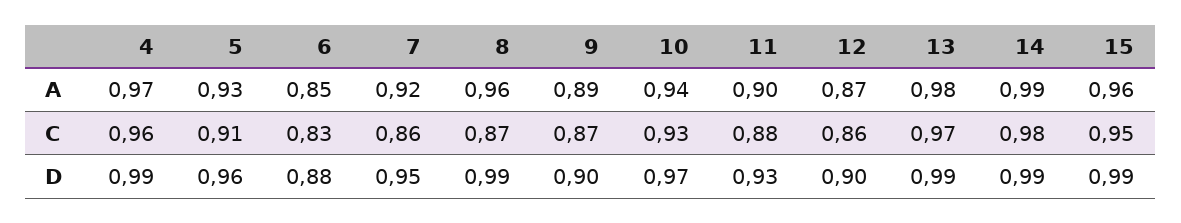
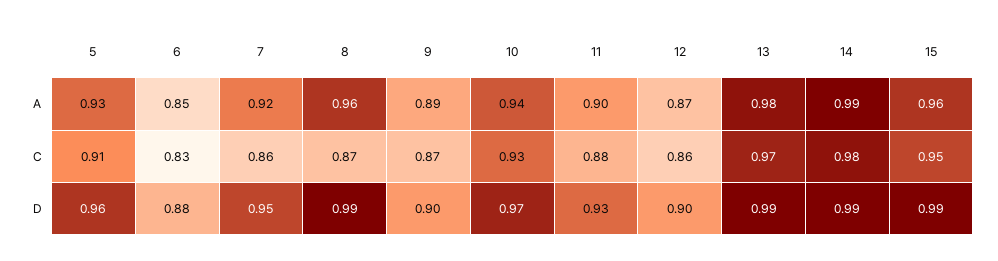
  {
-   "4": {
-     "A": 0.97,
-     "C": 0.96,
-     "D": 0.99
-   },
    "5": {
      "A": 0.93,
      "C": 0.91,
      "D": 0.96
    },
    "6": {
      "A": 0.85,
      "C": 0.83,
      "D": 0.88
    },
    "7": {
      "A": 0.92,
      "C": 0.86,
      "D": 0.95
    },
    "8": {
      "A": 0.96,
      "C": 0.87,
      "D": 0.99
    },
    "9": {
      "A": 0.89,
      "C": 0.87,
      "D": 0.9
    },
    "10": {
      "A": 0.94,
      "C": 0.93,
      "D": 0.97
    },
    "11": {
      "A": 0.9,
      "C": 0.88,
      "D": 0.93
    },
    "12": {
      "A": 0.87,
      "C": 0.86,
      "D": 0.9
    },
    "13": {
      "A": 0.98,
      "C": 0.97,
      "D": 0.99
    },
    "14": {
      "A": 0.99,
      "C": 0.98,
      "D": 0.99
    },
    "15": {
      "A": 0.96,
      "C": 0.95,
      "D": 0.99
    }
  }

